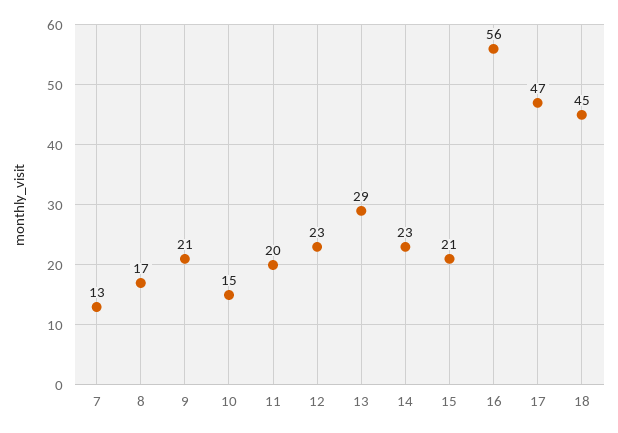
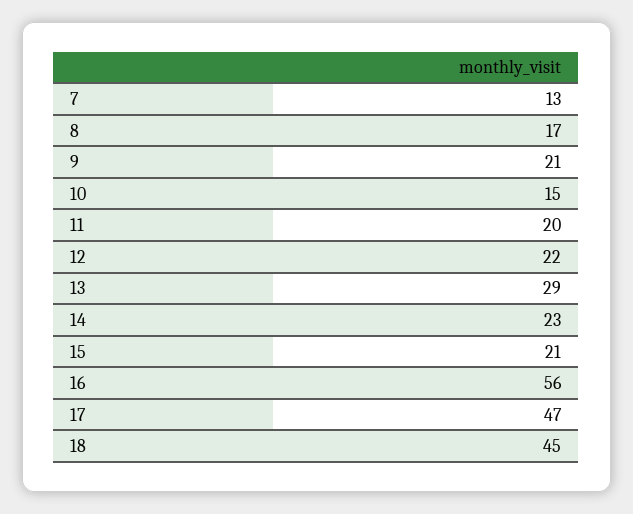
  {
    "7": 13,
    "8": 17,
    "9": 21,
    "10": 15,
    "11": 20,
-   "12": 23,
+   "12": 22,
    "13": 29,
    "14": 23,
    "15": 21,
    "16": 56,
    "17": 47,
    "18": 45
  }

